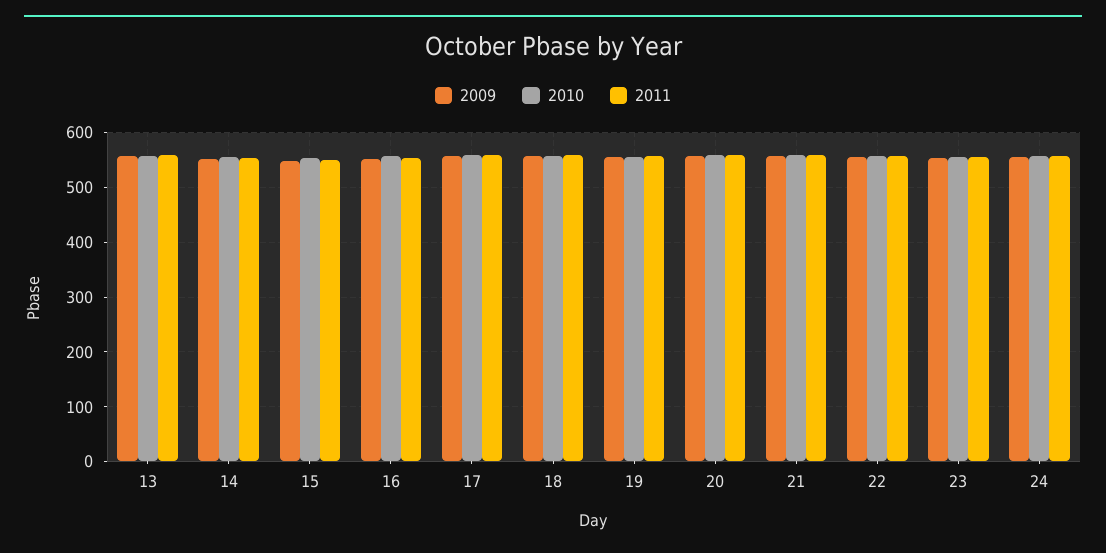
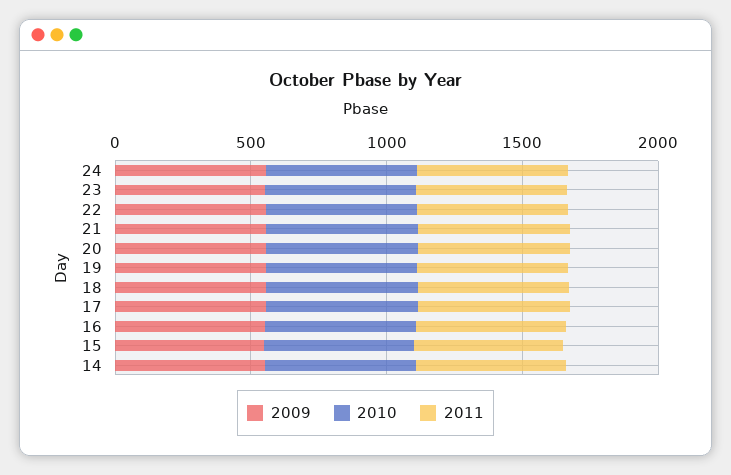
  {
    "2009": {
-     "13": 560,
      "14": 560,
      "15": 540,
      "16": 560,
      "17": 560,
      "18": 560,
      "19": 560,
      "20": 560,
      "21": 560,
      "22": 560,
      "23": 560,
      "24": 560
    },
    "2010": {
-     "13": 560,
      "14": 560,
      "15": 560,
      "16": 560,
      "17": 560,
      "18": 560,
      "19": 560,
      "20": 560,
      "21": 560,
      "22": 560,
      "23": 560,
      "24": 560
    },
    "2011": {
-     "13": 560,
      "14": 560,
      "15": 560,
      "16": 560,
      "17": 560,
      "18": 560,
      "19": 560,
      "20": 560,
      "21": 560,
      "22": 560,
      "23": 560,
      "24": 560
    }
  }

